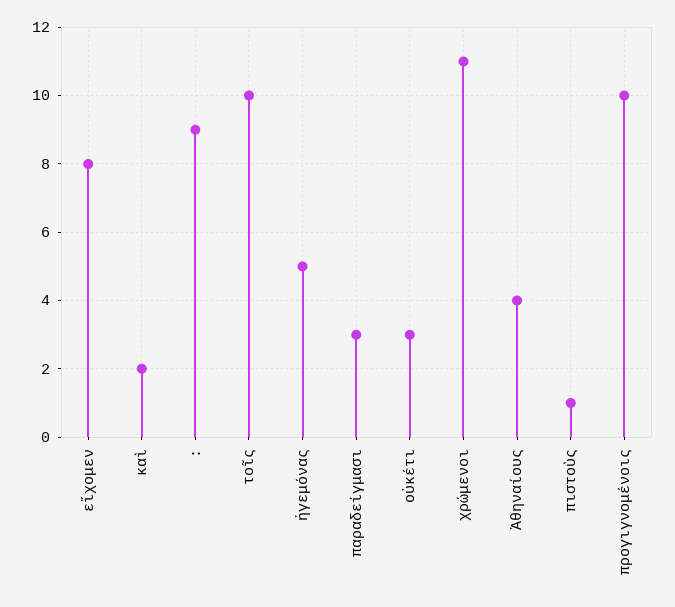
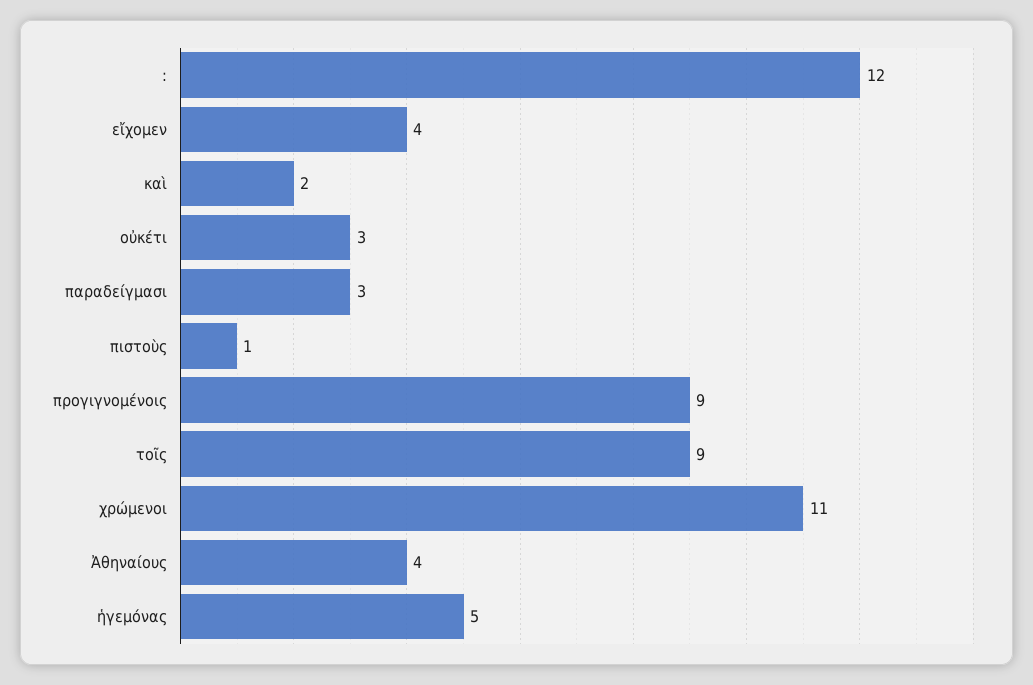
  {
-   "εἴχομεν": 8,
+   "εἴχομεν": 4,
    "καὶ": 2,
-   ":": 9,
+   ":": 12,
-   "τοῖς": 10,
+   "τοῖς": 9,
    "ἡγεμόνας": 5,
    "παραδείγμασι": 3,
    "οὐκέτι": 3,
    "χρώμενοι": 11,
    "Ἀθηναίους": 4,
    "πιστοὺς": 1,
-   "προγιγνομένοις": 10
+   "προγιγνομένοις": 9
  }

